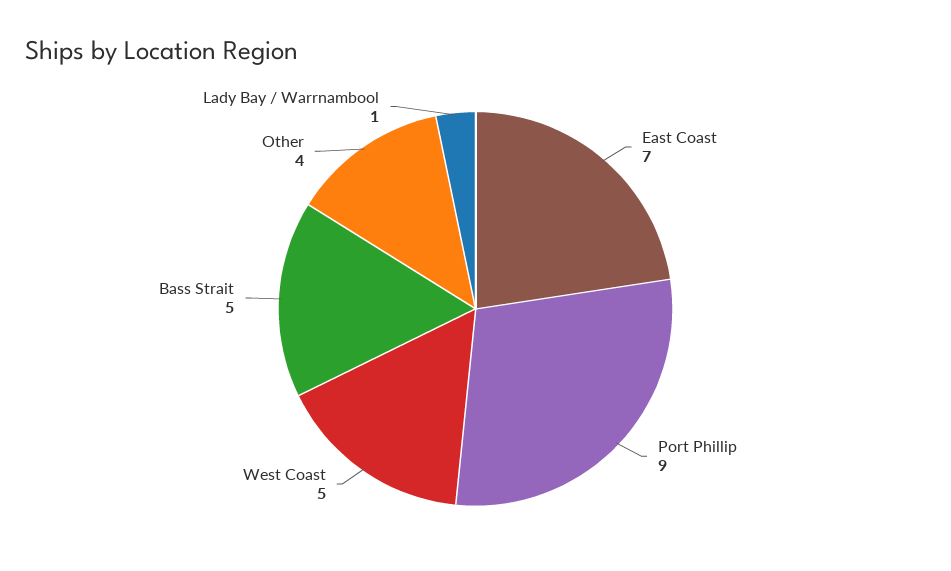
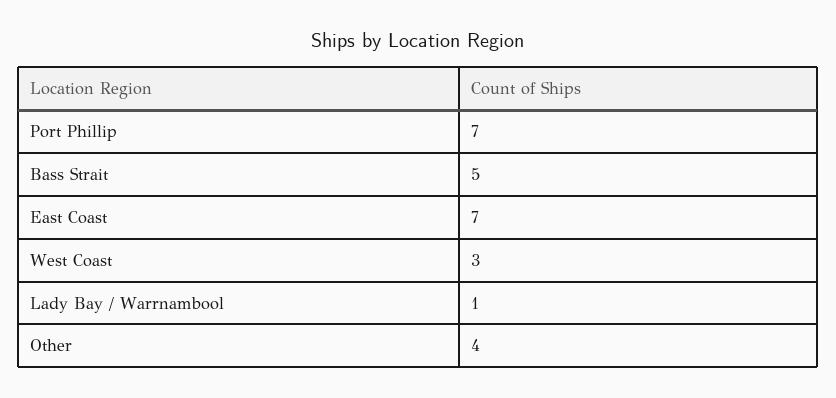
  {
    "East Coast": 7,
-   "Port Phillip": 9,
+   "Port Phillip": 7,
-   "West Coast": 5,
+   "West Coast": 3,
    "Bass Strait": 5,
    "Other": 4,
    "Lady Bay / Warrnambool": 1
  }

